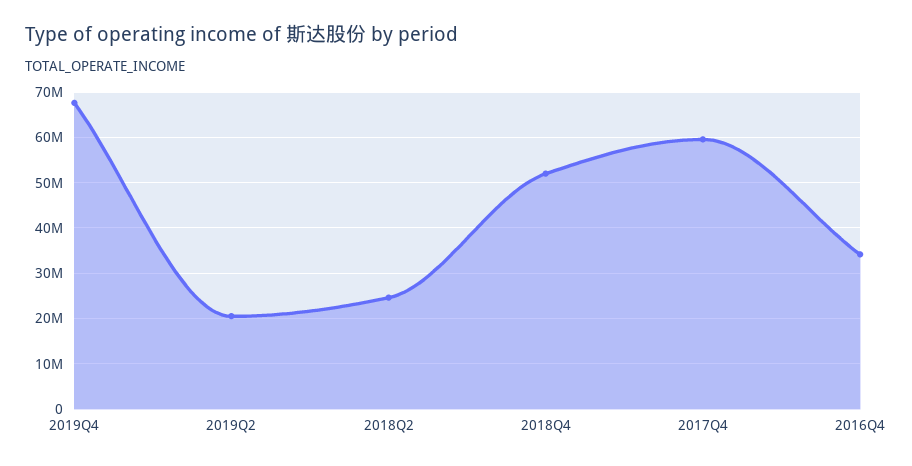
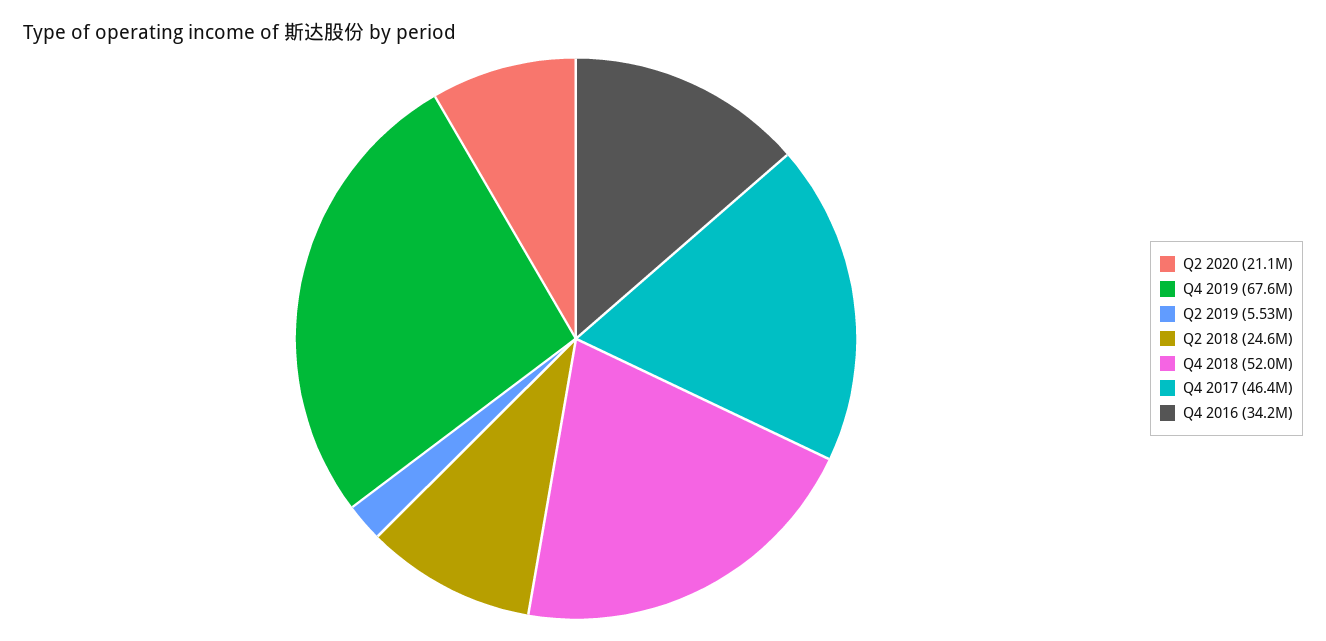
  {
    "2019Q4": 67600000,
-   "2019Q2": 20000000,
+   "2019Q2": 5530000,
    "2018Q2": 24600000,
    "2018Q4": 52000000,
-   "2017Q4": 60000000,
+   "2017Q4": 46400000,
-   "2016Q4": 34200000
+   "2016Q4": 34200000,
+   "Q2 2020": 21100000
  }

